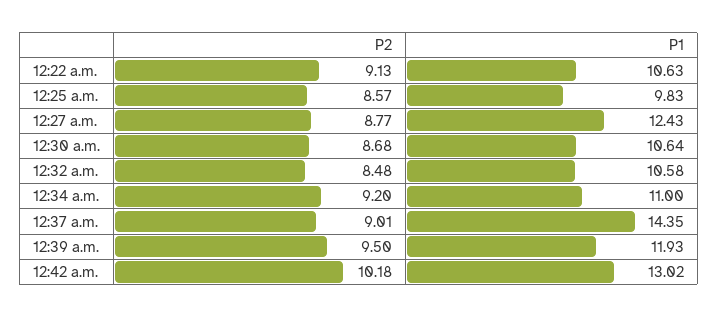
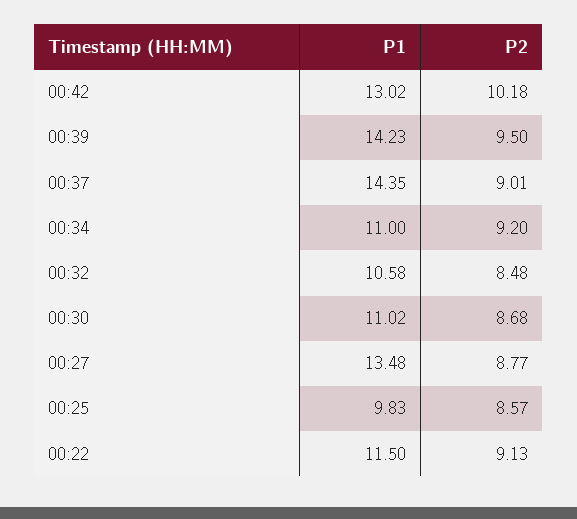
  {
    "P2": {
      "12:22 a.m.": 9.13,
      "12:25 a.m.": 8.57,
      "12:27 a.m.": 8.77,
      "12:30 a.m.": 8.68,
      "12:32 a.m.": 8.48,
      "12:34 a.m.": 9.2,
      "12:37 a.m.": 9.01,
      "12:39 a.m.": 9.5,
      "12:42 a.m.": 10.18
    },
    "P1": {
-     "12:22 a.m.": 10.63,
+     "12:22 a.m.": 11.5,
      "12:25 a.m.": 9.83,
-     "12:27 a.m.": 12.43,
+     "12:27 a.m.": 13.48,
-     "12:30 a.m.": 10.64,
+     "12:30 a.m.": 11.02,
      "12:32 a.m.": 10.58,
      "12:34 a.m.": 11,
      "12:37 a.m.": 14.35,
-     "12:39 a.m.": 11.93,
+     "12:39 a.m.": 14.23,
      "12:42 a.m.": 13.02
    }
  }

